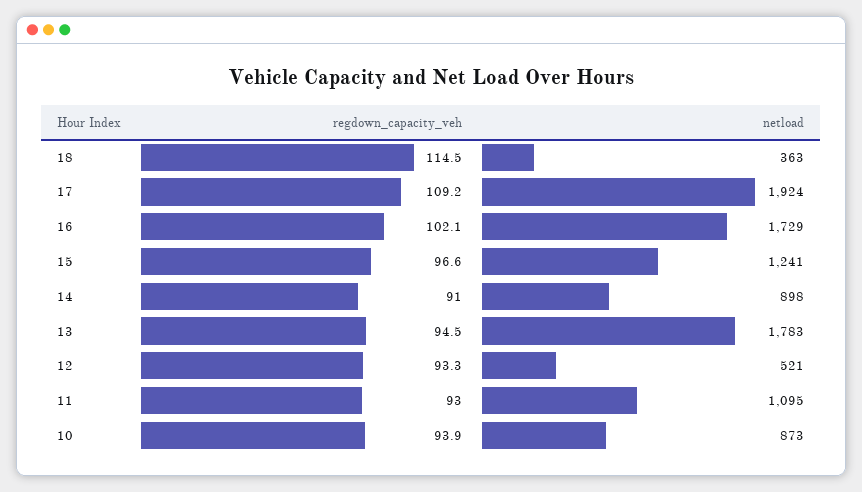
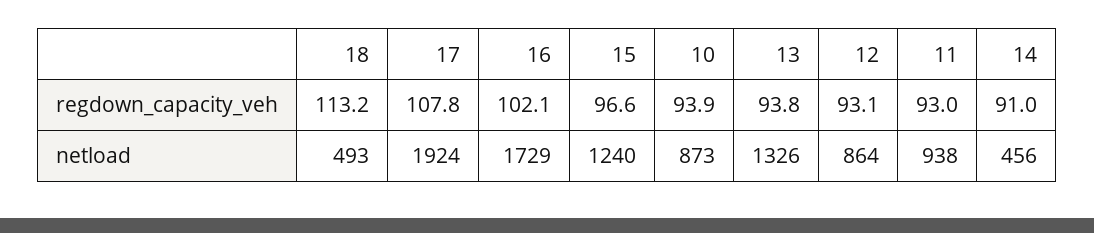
  {
    "regdown_capacity_veh": {
-     "18": 114.5,
+     "18": 113.2,
-     "17": 109.2,
+     "17": 107.8,
      "16": 102.1,
      "15": 96.6,
      "14": 91,
-     "13": 94.5,
+     "13": 93.8,
-     "12": 93.3,
+     "12": 93.1,
      "11": 93,
      "10": 93.9
    },
    "netload": {
-     "18": 363,
+     "18": 493,
      "17": 1924,
      "16": 1729,
-     "15": 1241,
+     "15": 1240,
-     "14": 898,
+     "14": 456,
-     "13": 1783,
+     "13": 1326,
-     "12": 521,
+     "12": 864,
-     "11": 1095,
+     "11": 938,
      "10": 873
    }
  }

